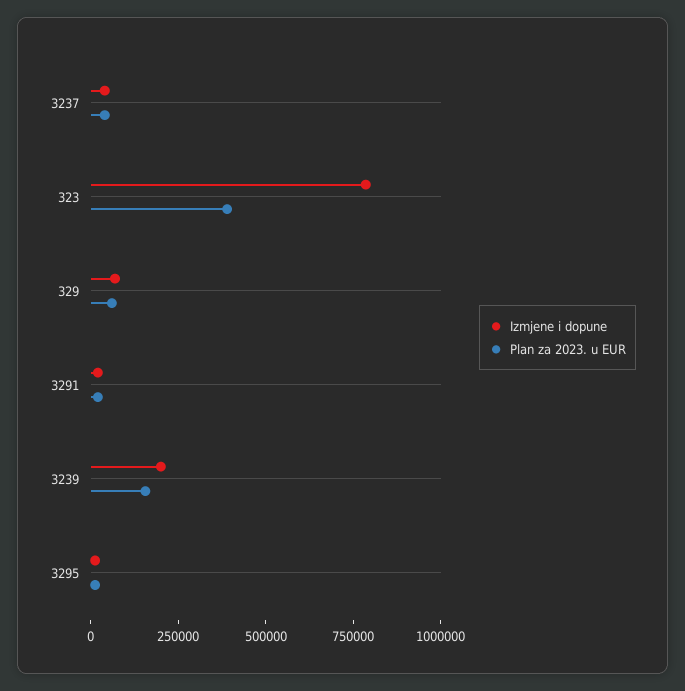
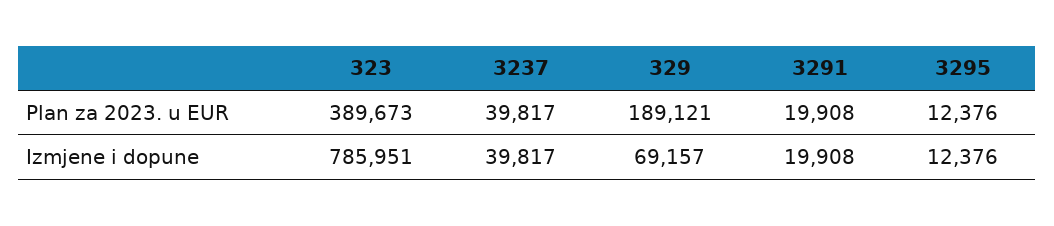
  {
    "Izmjene i dopune": {
      "3237": 39817,
      "323": 785951,
      "329": 69157,
      "3291": 19908,
-     "3239": 200000,
      "3295": 12376
    },
    "Plan za 2023. u EUR": {
      "3237": 39817,
      "323": 389673,
-     "329": 50000,
+     "329": 189121,
      "3291": 19908,
-     "3239": 150000,
      "3295": 12376
    }
  }

